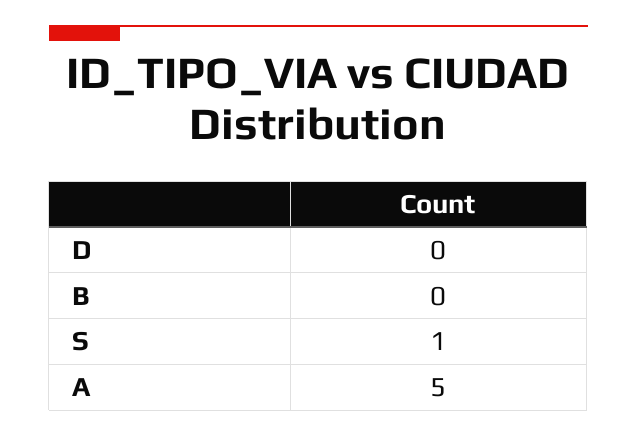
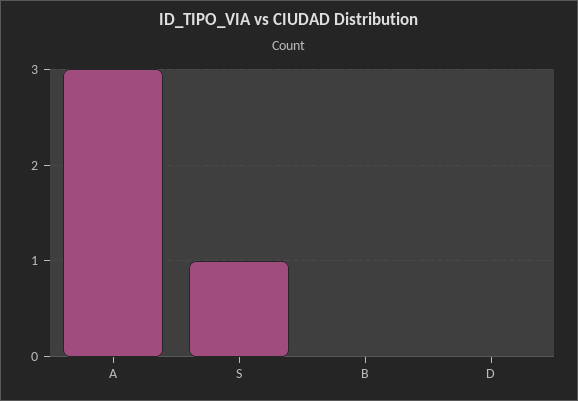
  {
    "D": 0,
    "B": 0,
    "S": 1,
-   "A": 5
+   "A": 3
  }

